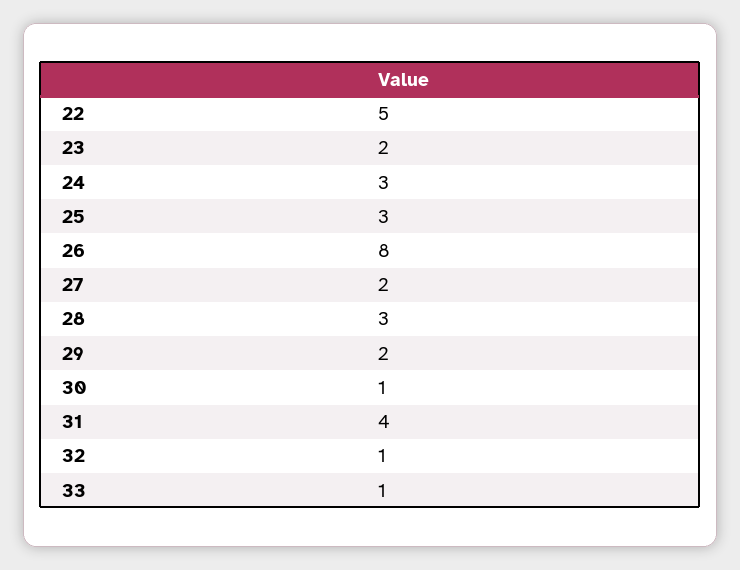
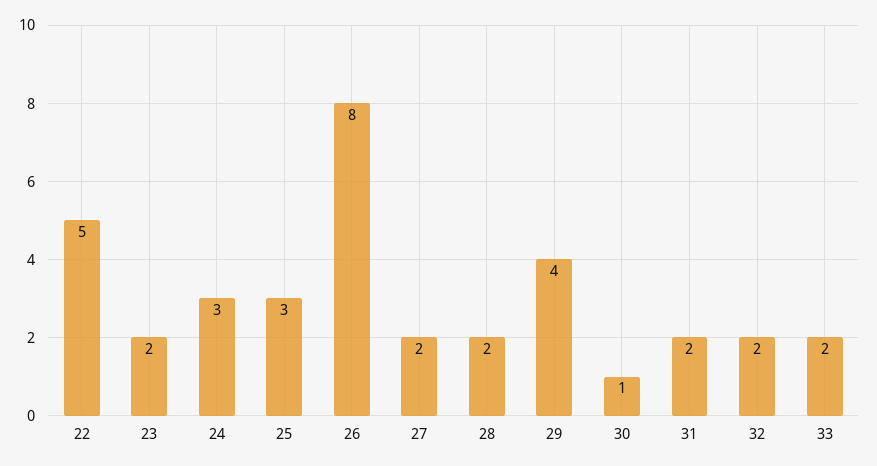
  {
    "22": 5,
    "23": 2,
    "24": 3,
    "25": 3,
    "26": 8,
    "27": 2,
-   "28": 3,
+   "28": 2,
-   "29": 2,
+   "29": 4,
    "30": 1,
-   "31": 4,
+   "31": 2,
-   "32": 1,
+   "32": 2,
-   "33": 1
+   "33": 2
  }

